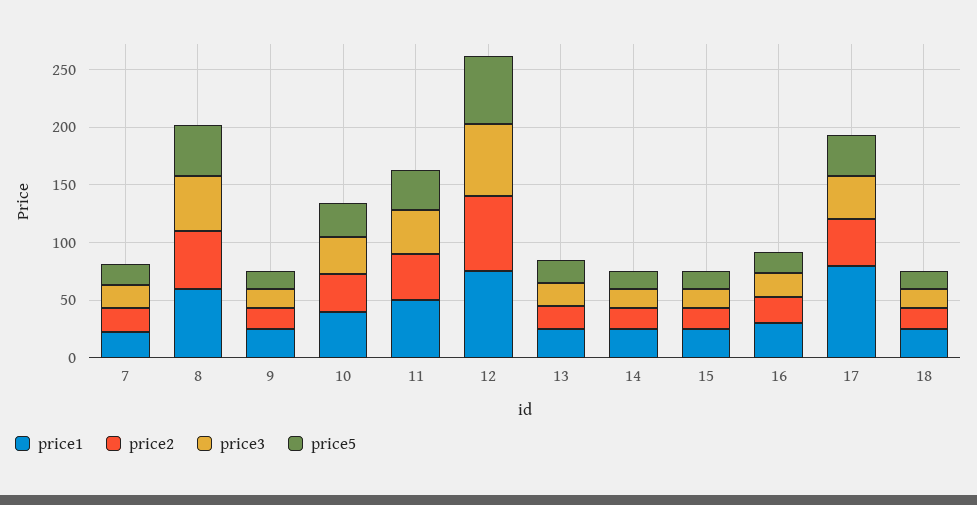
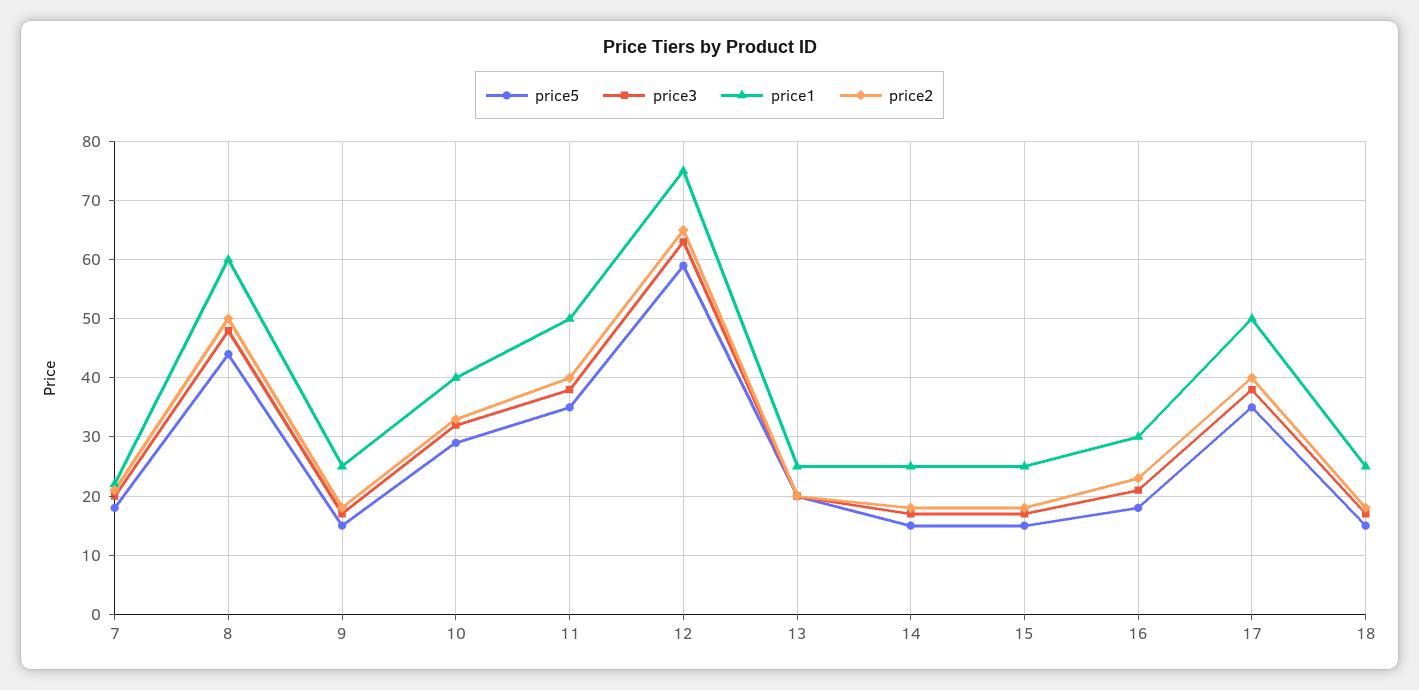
  {
    "price1": {
      "7": 20,
      "8": 60,
      "9": 25,
      "10": 40,
      "11": 50,
      "12": 75,
      "13": 25,
      "14": 25,
      "15": 25,
      "16": 30,
-     "17": 80,
+     "17": 50,
      "18": 25
    },
    "price2": {
      "7": 20,
      "8": 50,
      "9": 20,
      "10": 35,
      "11": 40,
      "12": 65,
      "13": 20,
      "14": 20,
      "15": 20,
      "16": 25,
      "17": 40,
      "18": 20
    },
    "price3": {
      "7": 20,
      "8": 50,
      "9": 15,
      "10": 30,
      "11": 40,
      "12": 65,
      "13": 20,
      "14": 15,
      "15": 15,
      "16": 20,
      "17": 40,
      "18": 15
    },
    "price5": {
      "7": 20,
      "8": 45,
      "9": 15,
      "10": 30,
      "11": 35,
      "12": 60,
      "13": 20,
      "14": 15,
      "15": 15,
      "16": 20,
      "17": 35,
      "18": 15
    }
  }

